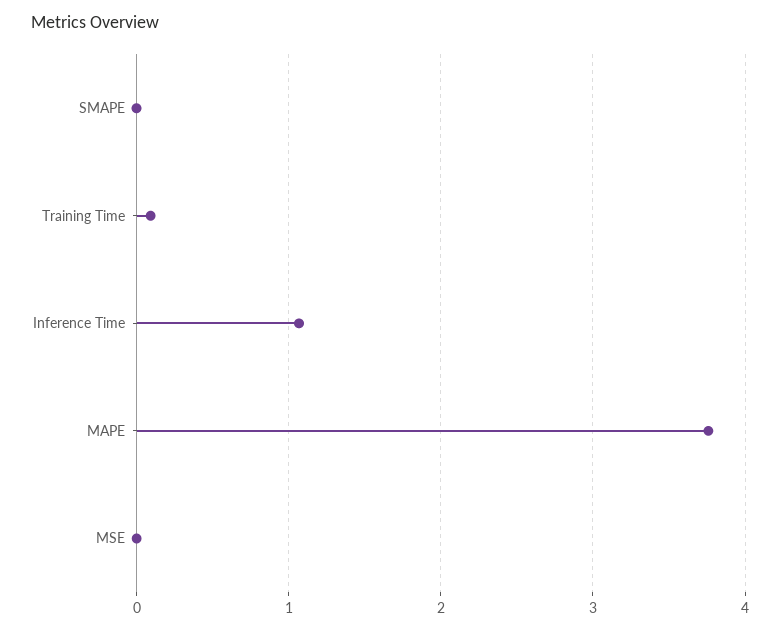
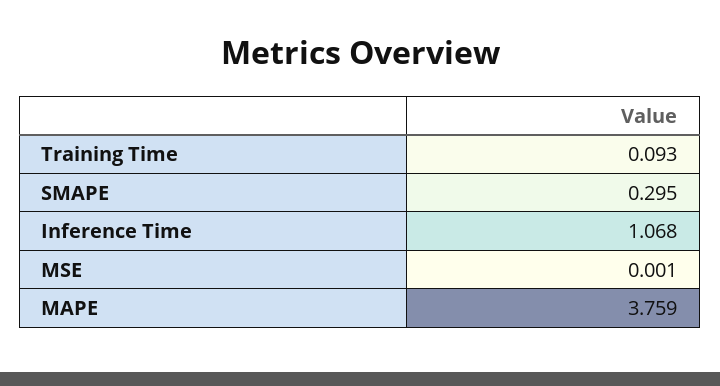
  {
-   "SMAPE": 0,
+   "SMAPE": 0.295,
    "Training Time": 0.093,
    "Inference Time": 1.068,
    "MAPE": 3.759,
    "MSE": 0.001
  }

